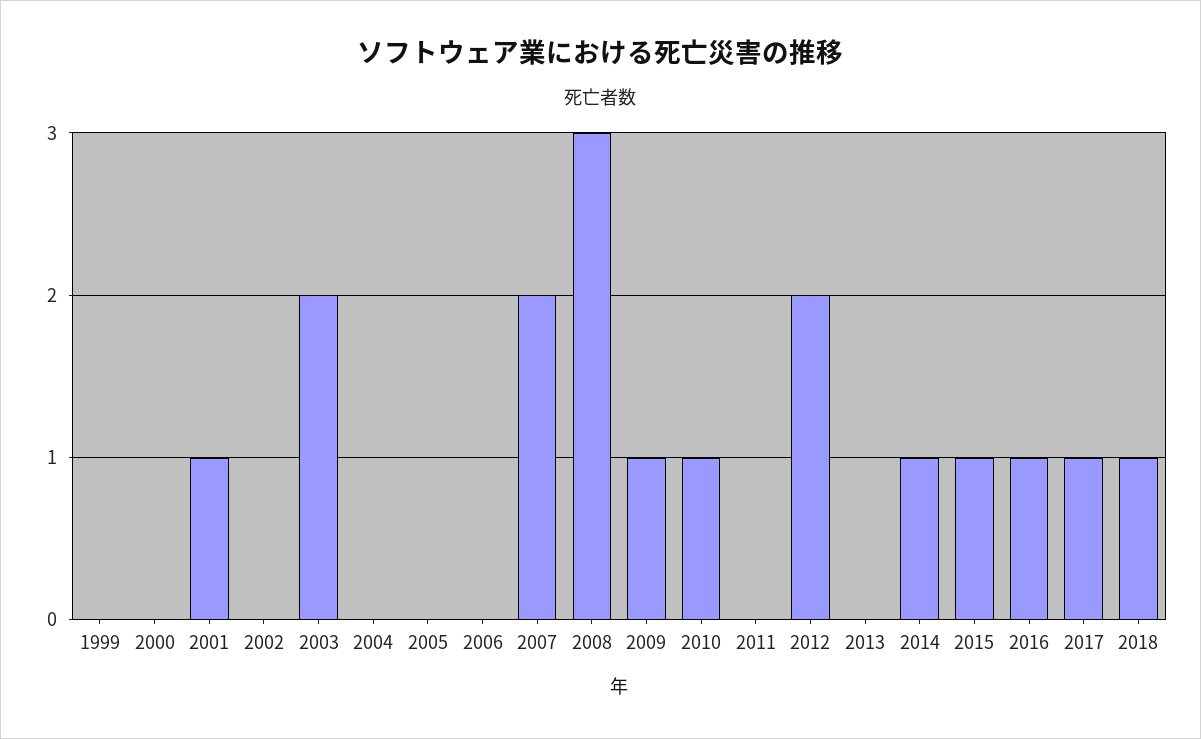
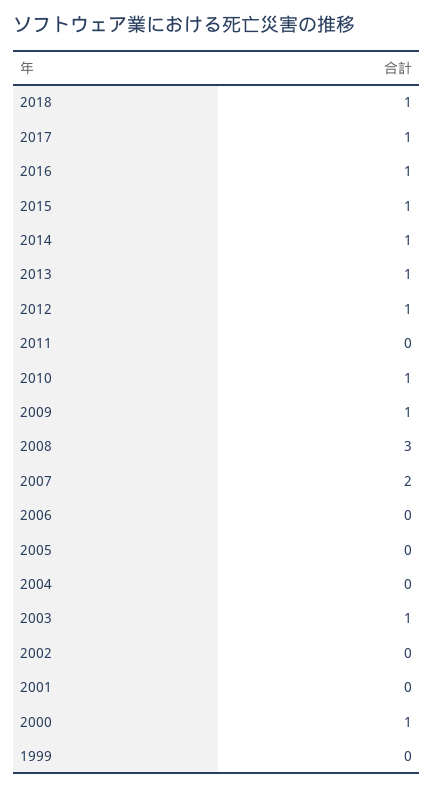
  {
    "1999": 0,
-   "2000": 0,
+   "2000": 1,
-   "2001": 1,
+   "2001": 0,
    "2002": 0,
-   "2003": 2,
+   "2003": 1,
    "2004": 0,
    "2005": 0,
    "2006": 0,
    "2007": 2,
    "2008": 3,
    "2009": 1,
    "2010": 1,
    "2011": 0,
-   "2012": 2,
+   "2012": 1,
-   "2013": 0,
+   "2013": 1,
    "2014": 1,
    "2015": 1,
    "2016": 1,
    "2017": 1,
    "2018": 1
  }

